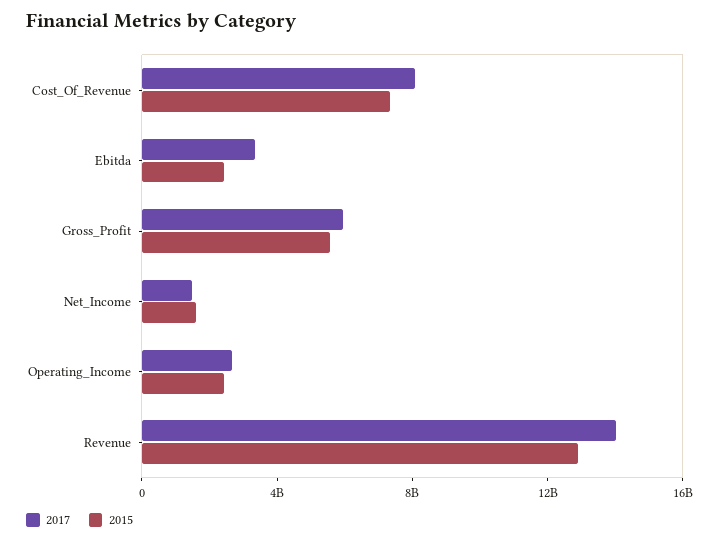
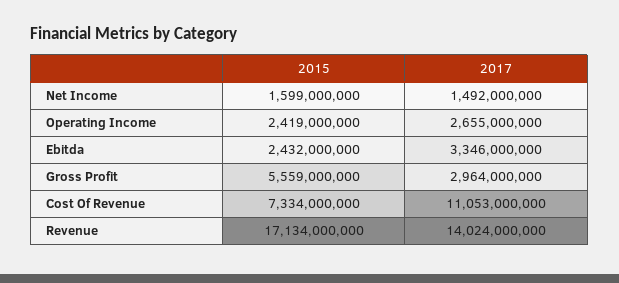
  {
    "2017": {
-     "Cost_Of_Revenue": 8000000000,
+     "Cost_Of_Revenue": 11053000000,
      "Ebitda": 3346000000,
-     "Gross_Profit": 6000000000,
+     "Gross_Profit": 2964000000,
      "Net_Income": 1492000000,
      "Operating_Income": 2655000000,
      "Revenue": 14024000000
    },
    "2015": {
      "Cost_Of_Revenue": 7334000000,
      "Ebitda": 2432000000,
      "Gross_Profit": 5559000000,
      "Net_Income": 1599000000,
      "Operating_Income": 2419000000,
-     "Revenue": 13000000000
+     "Revenue": 17134000000
    }
  }

